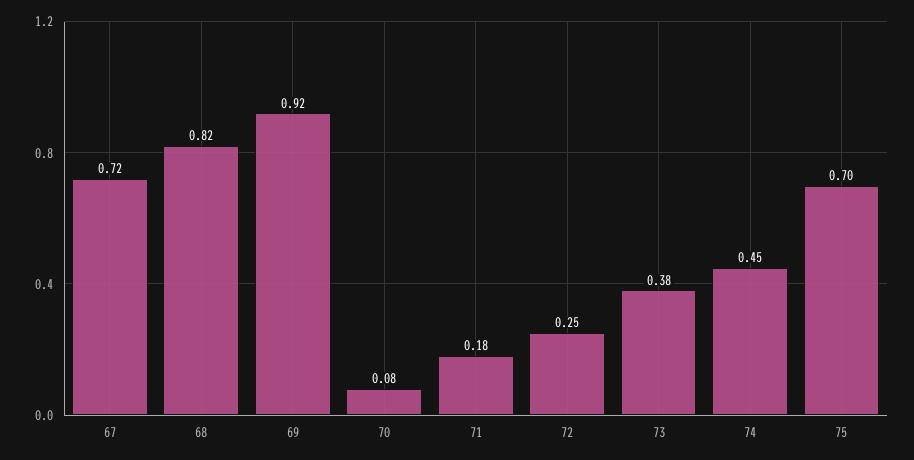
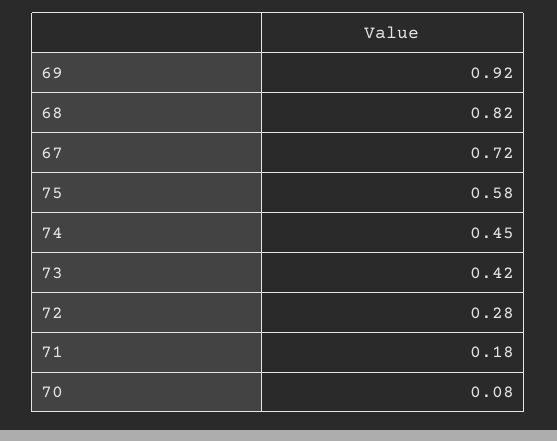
  {
    "67": 0.72,
    "68": 0.82,
    "69": 0.92,
    "70": 0.08,
    "71": 0.18,
-   "72": 0.25,
+   "72": 0.28,
-   "73": 0.38,
+   "73": 0.42,
    "74": 0.45,
-   "75": 0.7
+   "75": 0.58
  }

